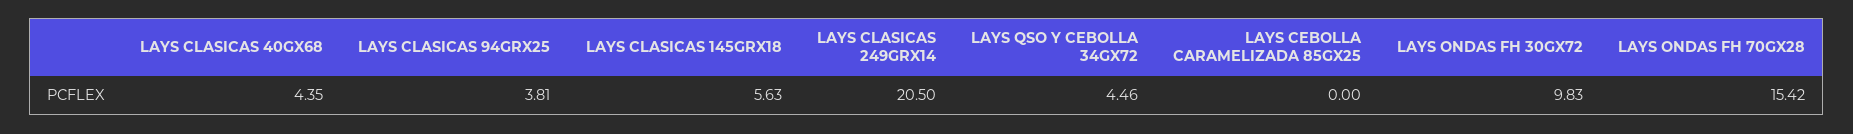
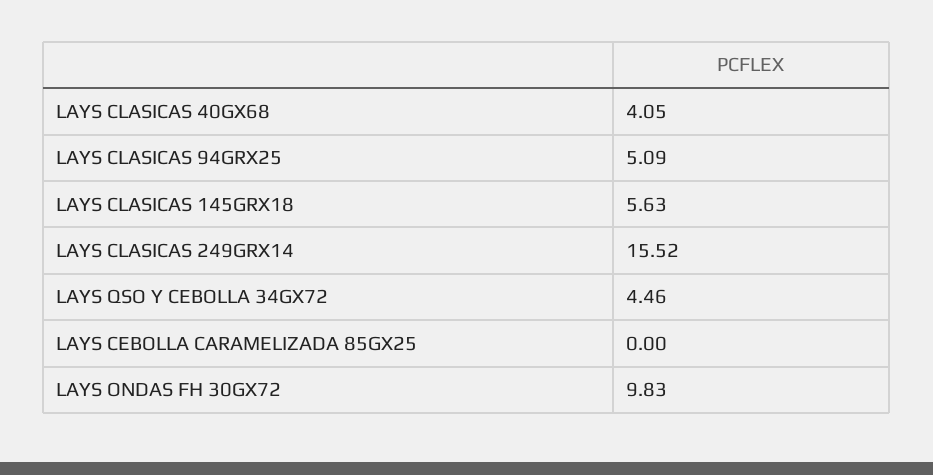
  {
-   "LAYS CLASICAS 40GX68": 4.35,
+   "LAYS CLASICAS 40GX68": 4.05,
-   "LAYS CLASICAS 94GRX25": 3.81,
+   "LAYS CLASICAS 94GRX25": 5.09,
    "LAYS CLASICAS 145GRX18": 5.63,
-   "LAYS CLASICAS 249GRX14": 20.5,
+   "LAYS CLASICAS 249GRX14": 15.52,
    "LAYS QSO Y CEBOLLA 34GX72": 4.46,
    "LAYS CEBOLLA CARAMELIZADA 85GX25": 0,
-   "LAYS ONDAS FH 30GX72": 9.83,
+   "LAYS ONDAS FH 30GX72": 9.83
-   "LAYS ONDAS FH 70GX28": 15.42
  }

